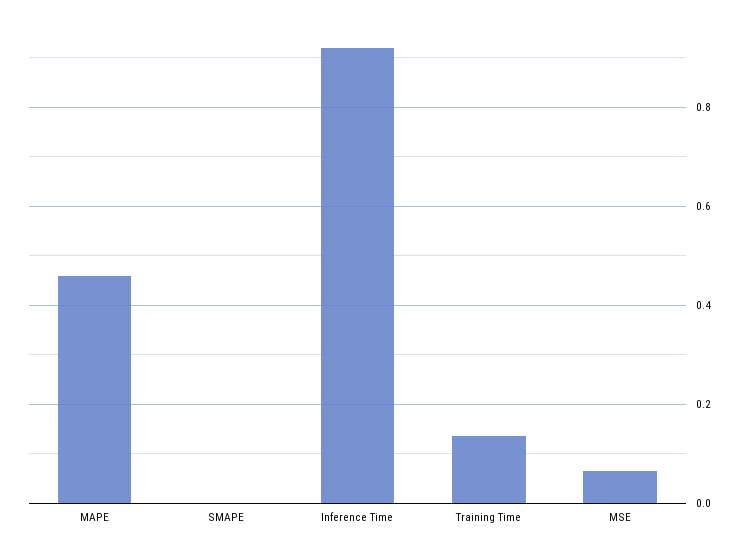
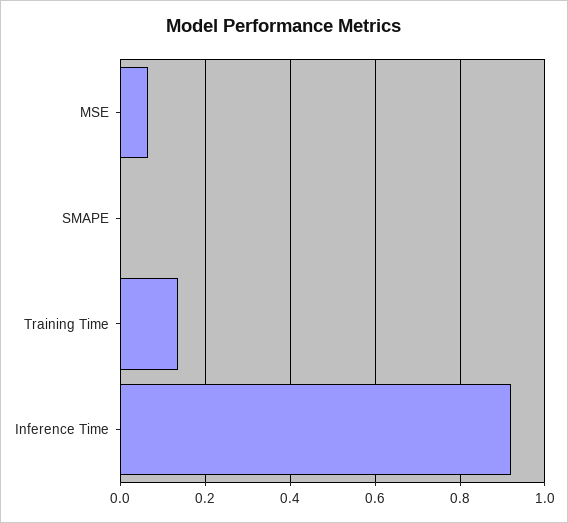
  {
-   "MAPE": 0.46,
    "SMAPE": 0,
    "Inference Time": 0.92,
    "Training Time": 0.14,
    "MSE": 0.06
  }

